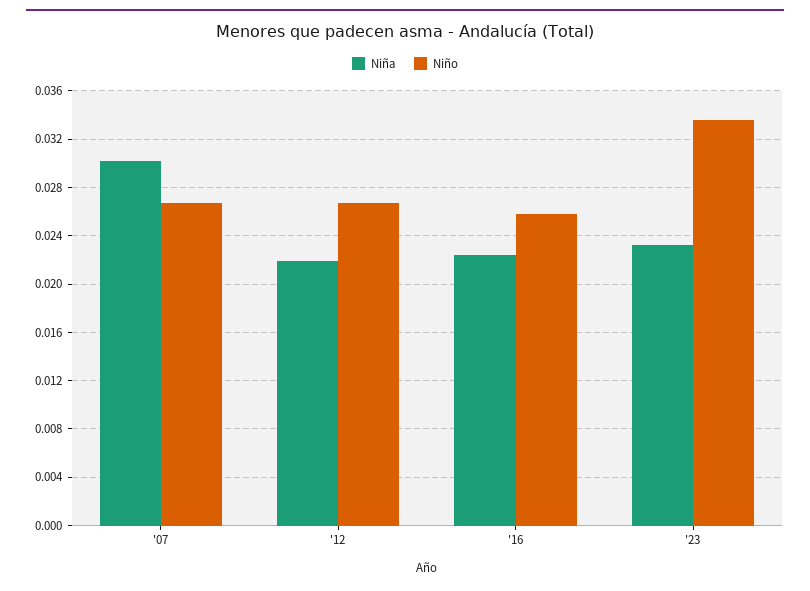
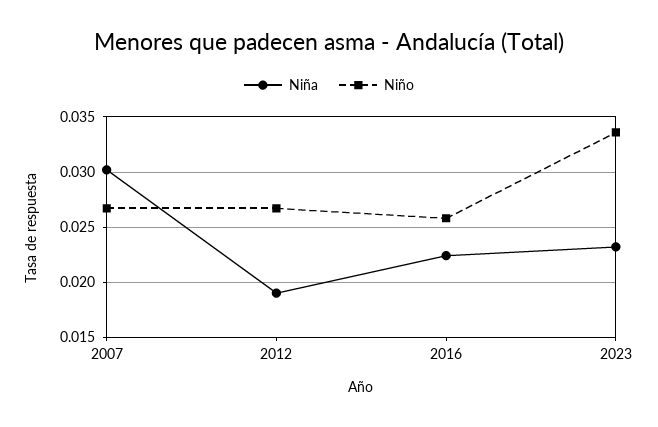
  {
    "Niña": {
      "'07": 0.03,
-     "'12": 0.022,
+     "'12": 0.019,
      "'16": 0.0225,
      "'23": 0.023
    },
    "Niño": {
      "'07": 0.0265,
      "'12": 0.0265,
      "'16": 0.026,
      "'23": 0.0335
    }
  }

